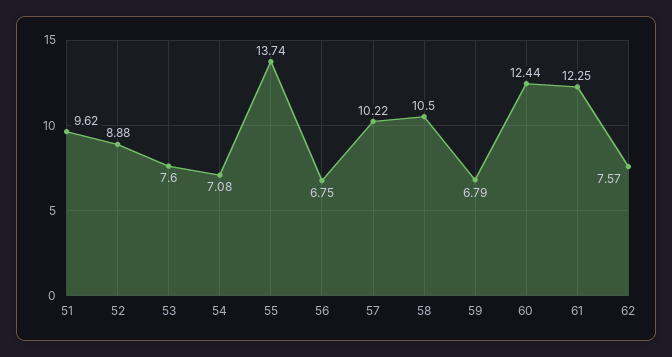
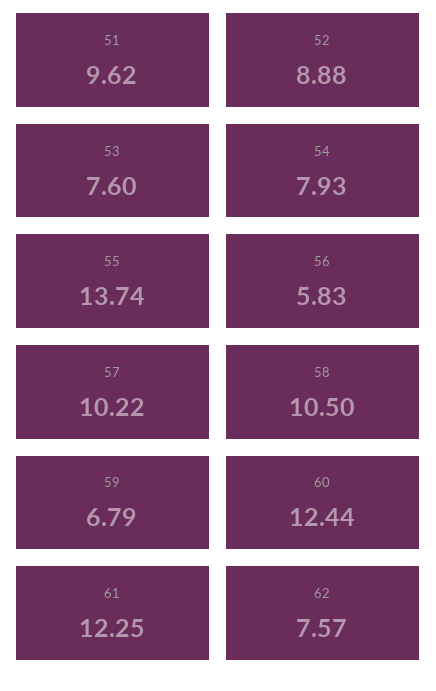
  {
    "51": 9.62,
    "52": 8.88,
    "53": 7.6,
-   "54": 7.08,
+   "54": 7.93,
    "55": 13.74,
-   "56": 6.75,
+   "56": 5.83,
    "57": 10.22,
    "58": 10.5,
    "59": 6.79,
    "60": 12.44,
    "61": 12.25,
    "62": 7.57
  }

